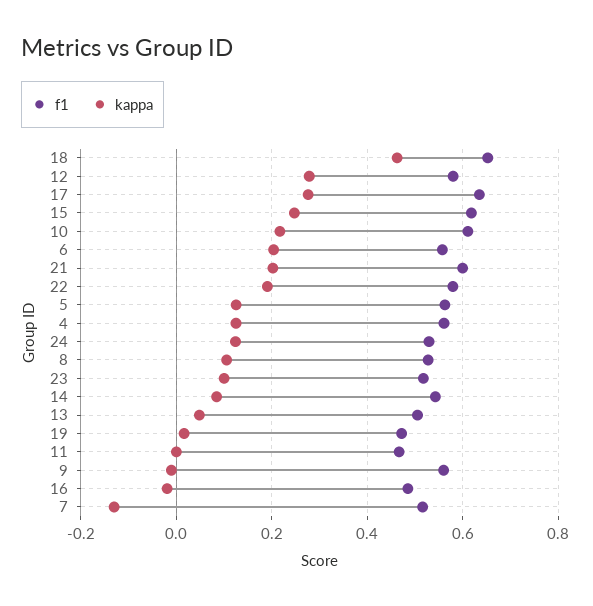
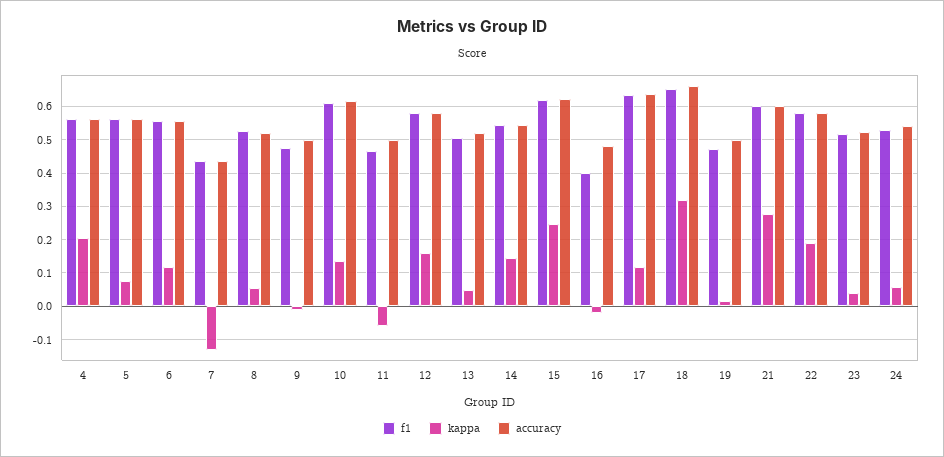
  {
    "f1": {
      "18": 0.66,
      "12": 0.58,
      "17": 0.64,
      "15": 0.62,
      "10": 0.62,
      "6": 0.56,
      "21": 0.6,
      "22": 0.58,
      "5": 0.56,
      "4": 0.56,
      "24": 0.52,
      "8": 0.52,
      "23": 0.52,
      "14": 0.54,
      "13": 0.5,
      "19": 0.48,
      "11": 0.46,
-     "9": 0.56,
+     "9": 0.48,
-     "16": 0.48,
+     "16": 0.4,
-     "7": 0.52
+     "7": 0.44
    },
    "kappa": {
-     "18": 0.46,
+     "18": 0.32,
-     "12": 0.28,
+     "12": 0.16,
-     "17": 0.28,
+     "17": 0.12,
      "15": 0.24,
-     "10": 0.22,
+     "10": 0.14,
-     "6": 0.2,
+     "6": 0.12,
-     "21": 0.2,
+     "21": 0.28,
      "22": 0.2,
-     "5": 0.12,
+     "5": 0.08,
-     "4": 0.12,
+     "4": 0.2,
-     "24": 0.12,
+     "24": 0.06,
-     "8": 0.1,
+     "8": 0.06,
-     "23": 0.1,
+     "23": 0.04,
-     "14": 0.08,
+     "14": 0.14,
      "13": 0.04,
      "19": 0.02,
-     "11": 0,
+     "11": -0.06,
      "9": -0.02,
      "16": -0.02,
      "7": -0.14
-   }
+   },
+   "accuracy": {
+     "4": 0.56,
+     "5": 0.56,
+     "6": 0.56,
+     "7": 0.44,
+     "8": 0.52,
+     "9": 0.5,
+     "10": 0.62,
+     "11": 0.5,
+     "12": 0.58,
+     "13": 0.52,
+     "14": 0.54,
+     "15": 0.62,
+     "16": 0.48,
+     "17": 0.64,
+     "18": 0.66,
+     "19": 0.5,
+     "21": 0.6,
+     "22": 0.58,
+     "23": 0.52,
+     "24": 0.54
+   }
  }

